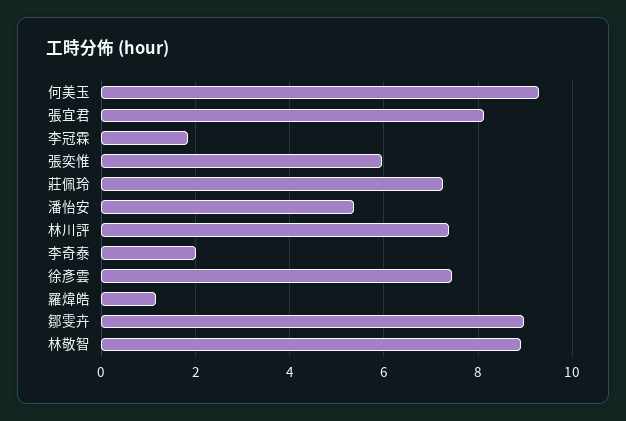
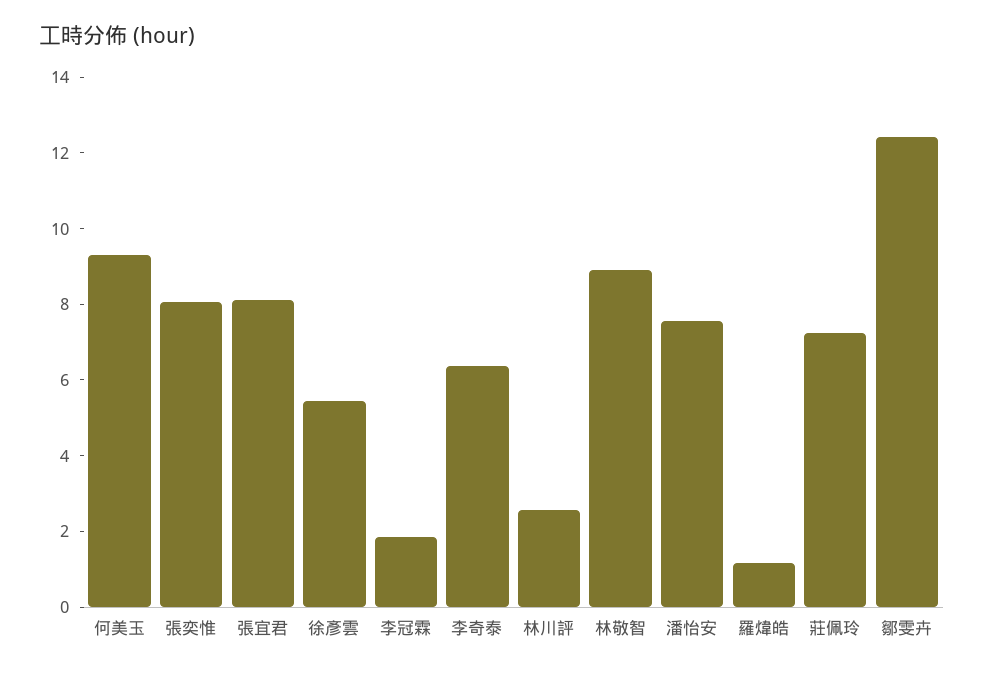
  {
    "何美玉": 9.4,
    "張宜君": 8.2,
    "李冠霖": 1.8,
-   "張奕惟": 6,
+   "張奕惟": 8,
    "莊佩玲": 7.2,
-   "潘怡安": 5.4,
+   "潘怡安": 7.5,
-   "林川評": 7.4,
+   "林川評": 2.5,
-   "李奇泰": 2,
+   "李奇泰": 6.5,
-   "徐彥雲": 7.4,
+   "徐彥雲": 5.5,
    "羅煒皓": 1.2,
-   "鄒雯卉": 9,
+   "鄒雯卉": 12.5,
    "林敬智": 9
  }

